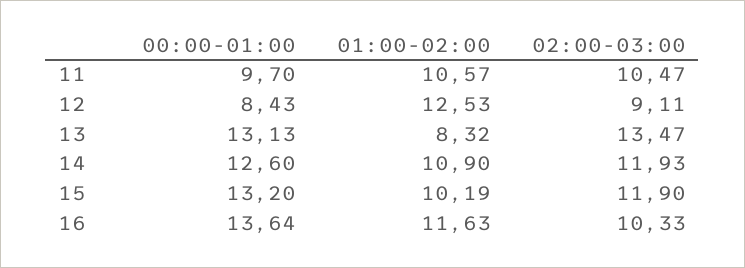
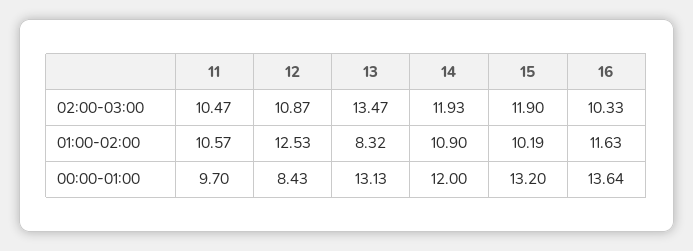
  {
    "00:00-01:00": {
      "11": 9.7,
      "12": 8.43,
      "13": 13.13,
-     "14": 12.6,
+     "14": 12,
      "15": 13.2,
      "16": 13.64
    },
    "01:00-02:00": {
      "11": 10.57,
      "12": 12.53,
      "13": 8.32,
      "14": 10.9,
      "15": 10.19,
      "16": 11.63
    },
    "02:00-03:00": {
      "11": 10.47,
-     "12": 9.11,
+     "12": 10.87,
      "13": 13.47,
      "14": 11.93,
      "15": 11.9,
      "16": 10.33
    }
  }

